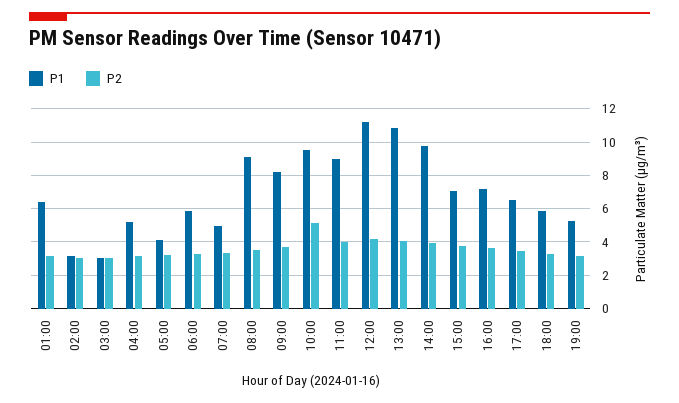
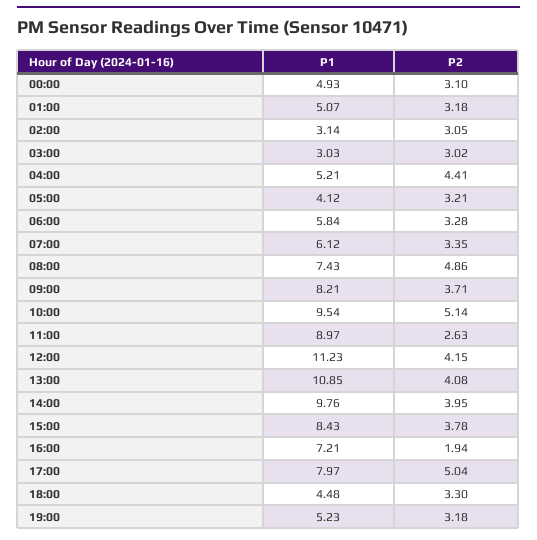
  {
    "P1": {
-     "01:00": 6.5,
+     "01:00": 5.07,
      "02:00": 3.14,
      "03:00": 3.03,
      "04:00": 5.21,
      "05:00": 4.12,
      "06:00": 5.84,
-     "07:00": 5,
+     "07:00": 6.12,
-     "08:00": 9,
+     "08:00": 7.43,
      "09:00": 8.21,
      "10:00": 9.54,
      "11:00": 8.97,
      "12:00": 11.23,
      "13:00": 10.85,
      "14:00": 9.76,
-     "15:00": 7,
+     "15:00": 8.43,
      "16:00": 7.21,
-     "17:00": 6.5,
+     "17:00": 7.97,
-     "18:00": 6,
+     "18:00": 4.48,
-     "19:00": 5.23
+     "19:00": 5.23,
+     "00:00": 4.93
    },
    "P2": {
      "01:00": 3.18,
      "02:00": 3.05,
      "03:00": 3.02,
-     "04:00": 3,
+     "04:00": 4.41,
      "05:00": 3.21,
      "06:00": 3.28,
      "07:00": 3.35,
-     "08:00": 3.5,
+     "08:00": 4.86,
      "09:00": 3.71,
      "10:00": 5.14,
-     "11:00": 4,
+     "11:00": 2.63,
      "12:00": 4.15,
      "13:00": 4.08,
      "14:00": 3.95,
      "15:00": 3.78,
-     "16:00": 3.5,
+     "16:00": 1.94,
-     "17:00": 3.5,
+     "17:00": 5.04,
      "18:00": 3.3,
-     "19:00": 3.18
+     "19:00": 3.18,
+     "00:00": 3.1
    }
  }

